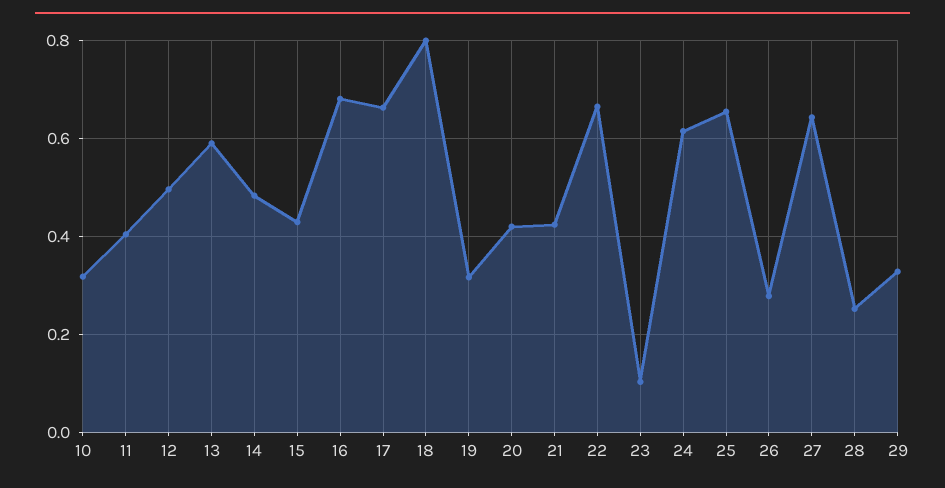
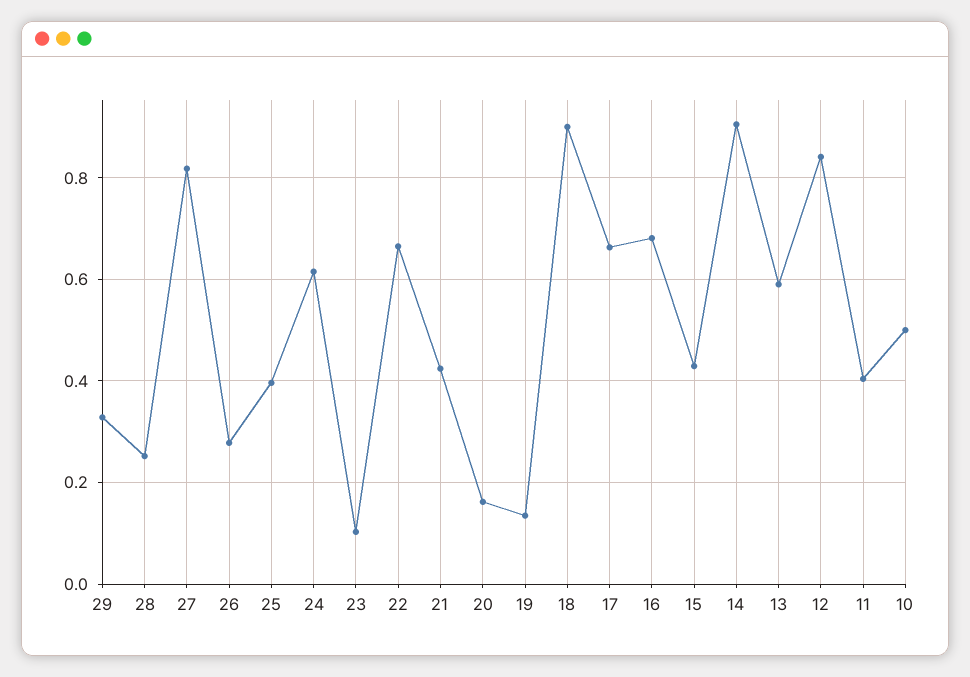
  {
-   "10": 0.32,
+   "10": 0.5,
    "11": 0.4,
-   "12": 0.5,
+   "12": 0.84,
    "13": 0.6,
-   "14": 0.48,
+   "14": 0.9,
    "15": 0.42,
    "16": 0.68,
    "17": 0.66,
-   "18": 0.8,
+   "18": 0.9,
-   "19": 0.32,
+   "19": 0.14,
-   "20": 0.42,
+   "20": 0.16,
    "21": 0.42,
    "22": 0.66,
    "23": 0.1,
    "24": 0.62,
-   "25": 0.66,
+   "25": 0.4,
    "26": 0.28,
-   "27": 0.64,
+   "27": 0.82,
    "28": 0.26,
    "29": 0.32
  }

